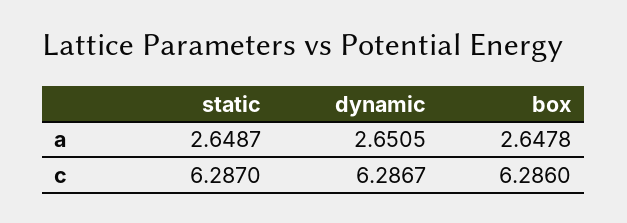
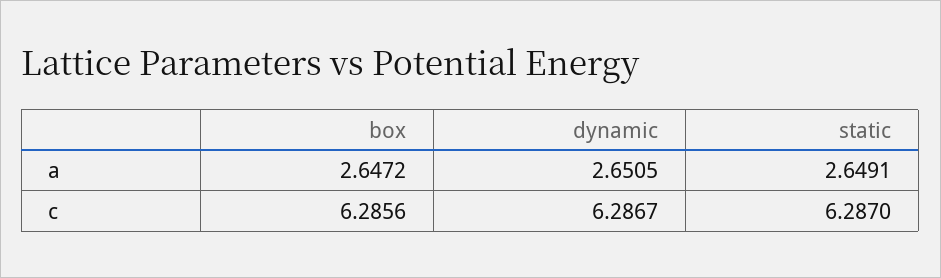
  {
    "static": {
-     "a": 2.6487,
+     "a": 2.6491,
      "c": 6.287
    },
    "dynamic": {
      "a": 2.6505,
      "c": 6.2867
    },
    "box": {
-     "a": 2.6478,
+     "a": 2.6472,
-     "c": 6.286
+     "c": 6.2856
    }
  }

